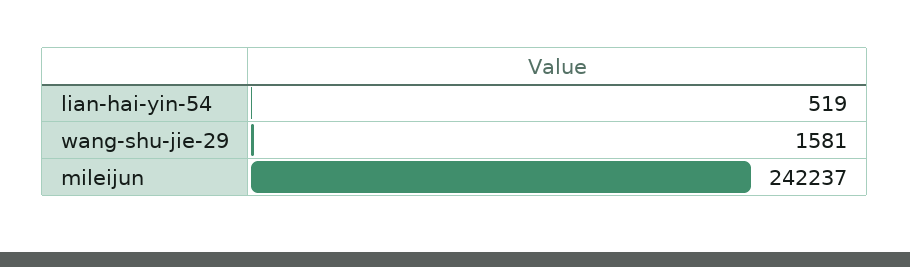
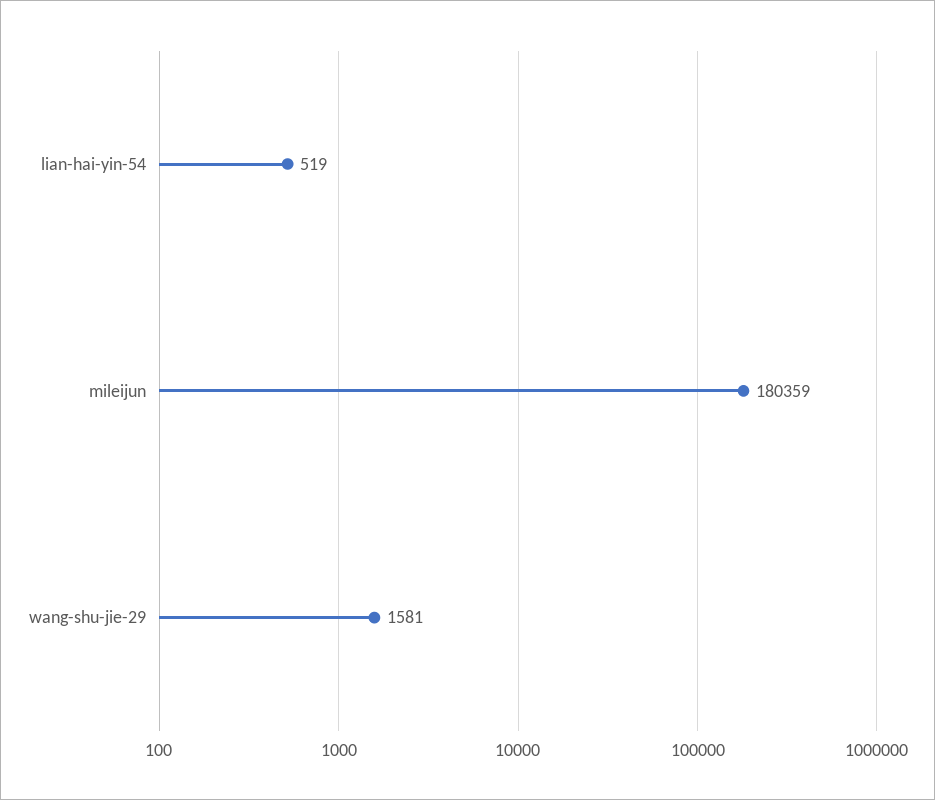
  {
    "lian-hai-yin-54": 519,
    "wang-shu-jie-29": 1581,
-   "mileijun": 242237
+   "mileijun": 180359
  }

